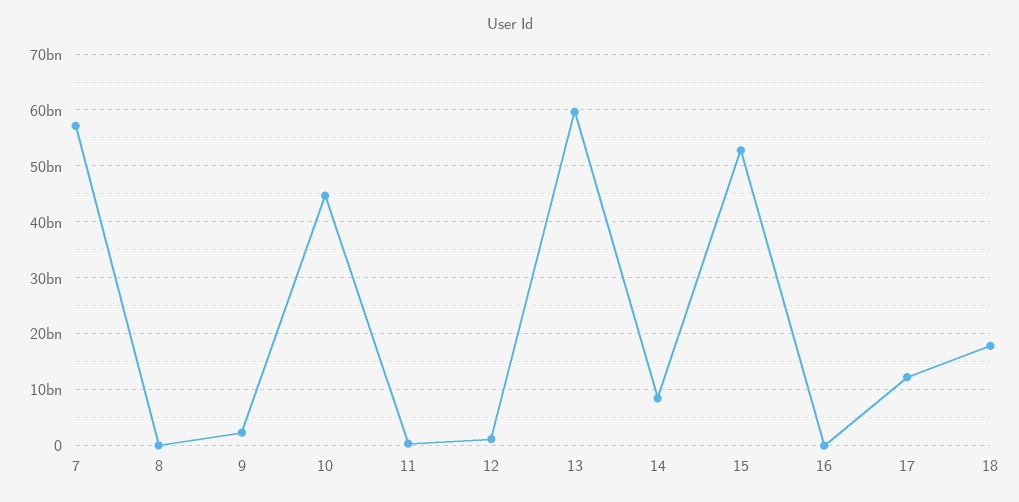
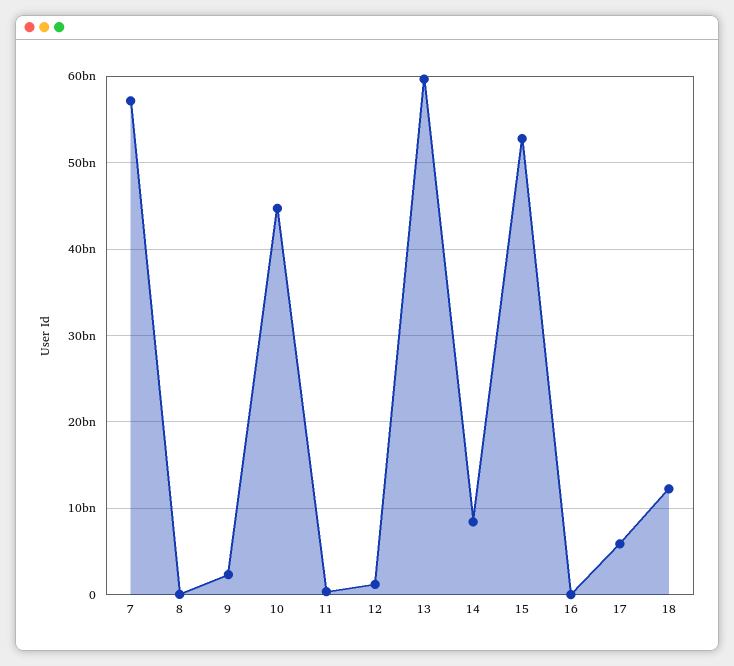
  {
    "7": 57000000000,
    "8": 0,
    "9": 2000000000,
    "10": 45000000000,
    "11": 0,
    "12": 1000000000,
    "13": 60000000000,
    "14": 8000000000,
    "15": 53000000000,
    "16": 0,
-   "17": 12000000000,
+   "17": 6000000000,
-   "18": 18000000000
+   "18": 12000000000
  }

